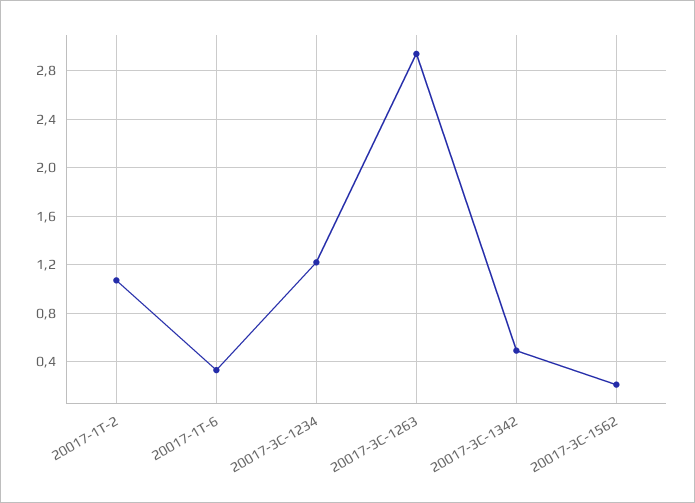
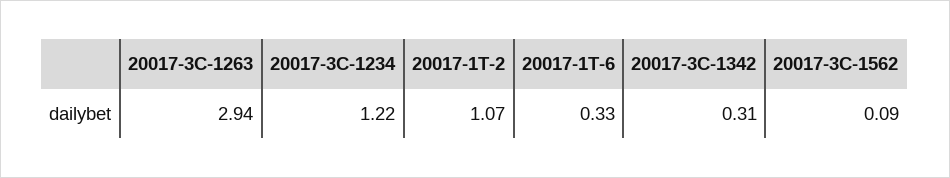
  {
    "20017-1T-2": 1.07,
    "20017-1T-6": 0.33,
    "20017-3C-1234": 1.22,
    "20017-3C-1263": 2.94,
-   "20017-3C-1342": 0.5,
+   "20017-3C-1342": 0.31,
-   "20017-3C-1562": 0.2
+   "20017-3C-1562": 0.09
  }

